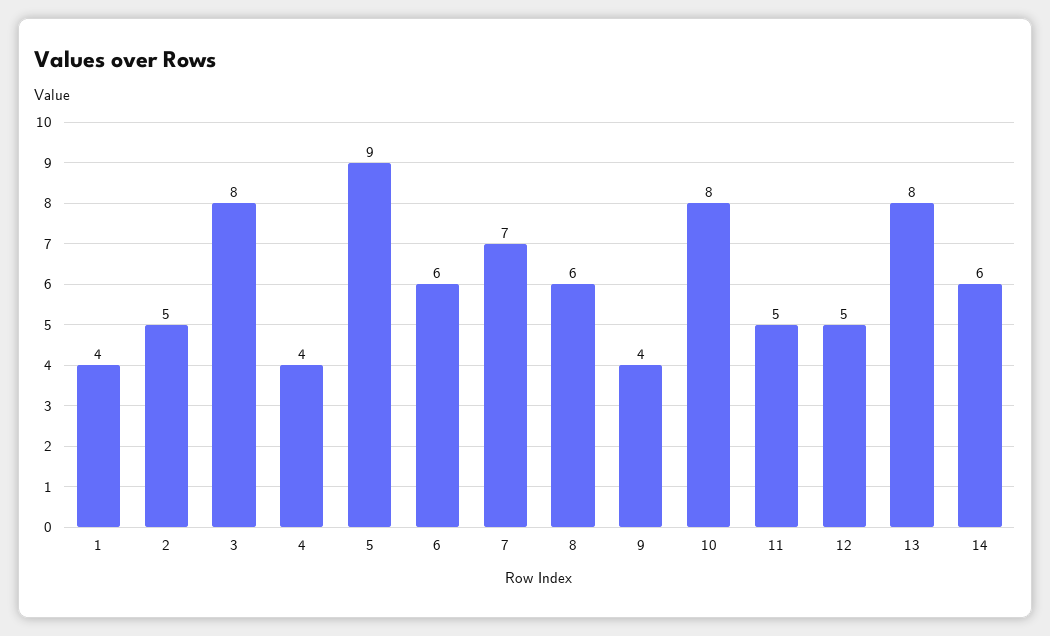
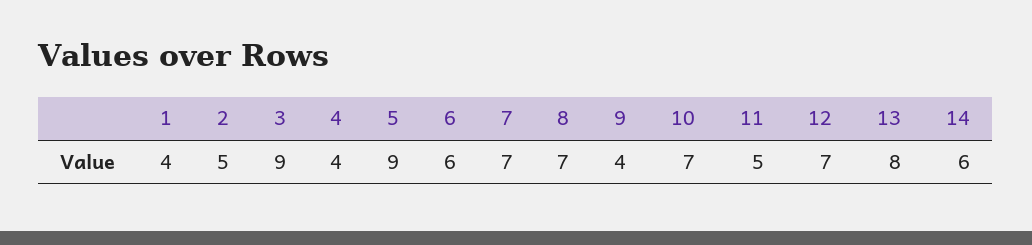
  {
    "1": 4,
    "2": 5,
-   "3": 8,
+   "3": 9,
    "4": 4,
    "5": 9,
    "6": 6,
    "7": 7,
-   "8": 6,
+   "8": 7,
    "9": 4,
-   "10": 8,
+   "10": 7,
    "11": 5,
-   "12": 5,
+   "12": 7,
    "13": 8,
    "14": 6
  }

